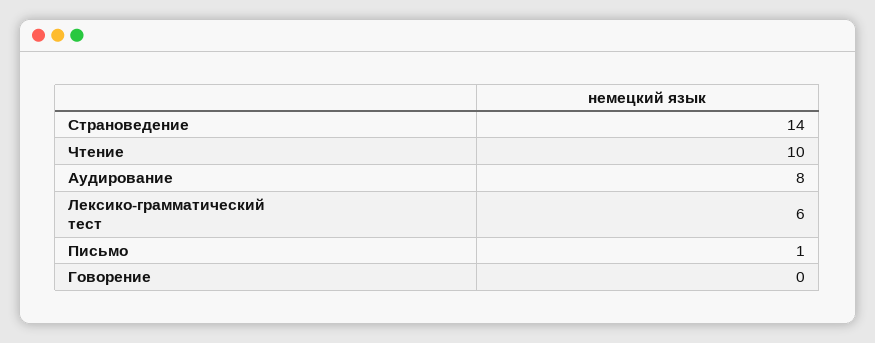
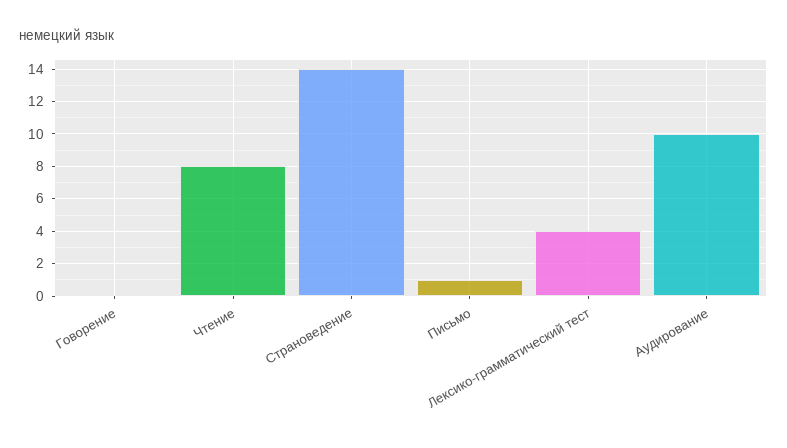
  {
    "Страноведение": 14,
-   "Чтение": 10,
+   "Чтение": 8,
-   "Аудирование": 8,
+   "Аудирование": 10,
-   "Лексико-грамматический тест": 6,
+   "Лексико-грамматический тест": 4,
    "Письмо": 1,
    "Говорение": 0
  }

